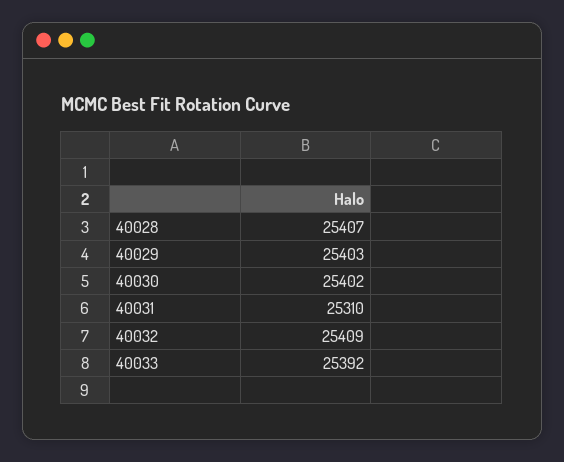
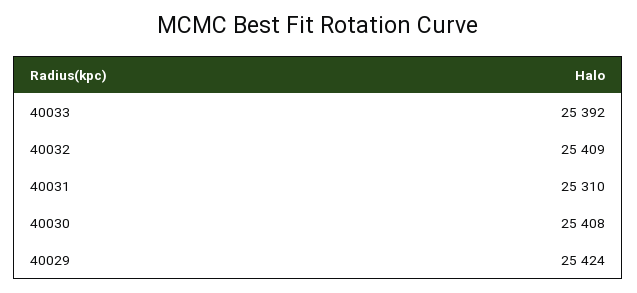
  {
-   "40028": 25407,
-   "40029": 25403,
+   "40029": 25424,
-   "40030": 25402,
+   "40030": 25408,
    "40031": 25310,
    "40032": 25409,
    "40033": 25392
  }

